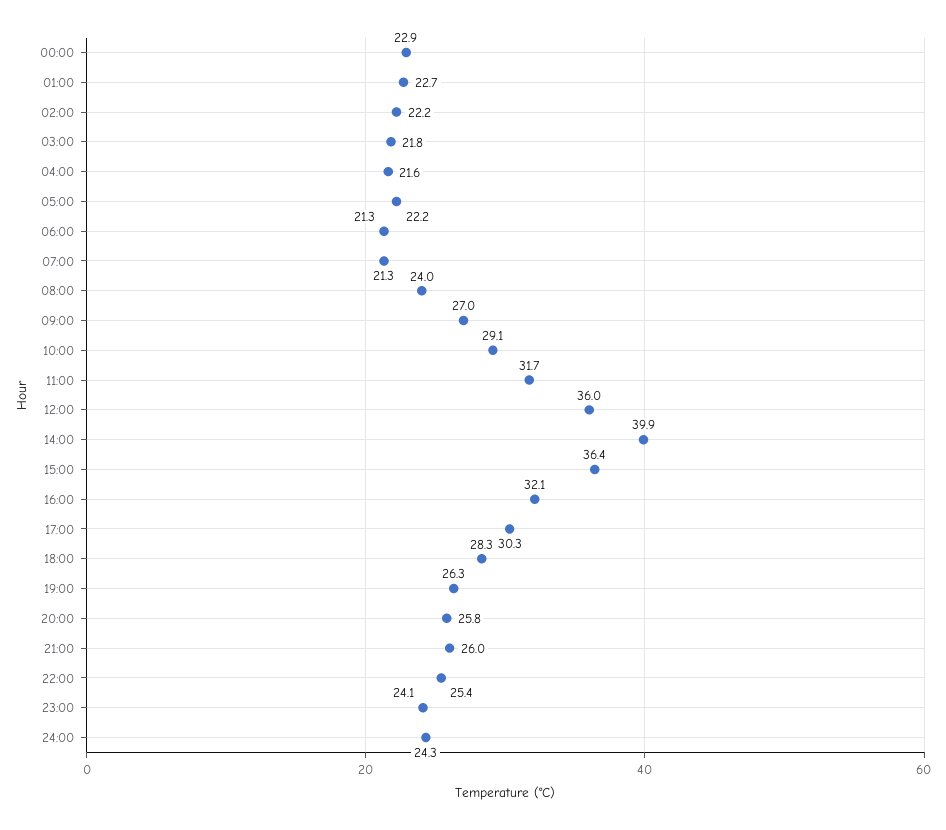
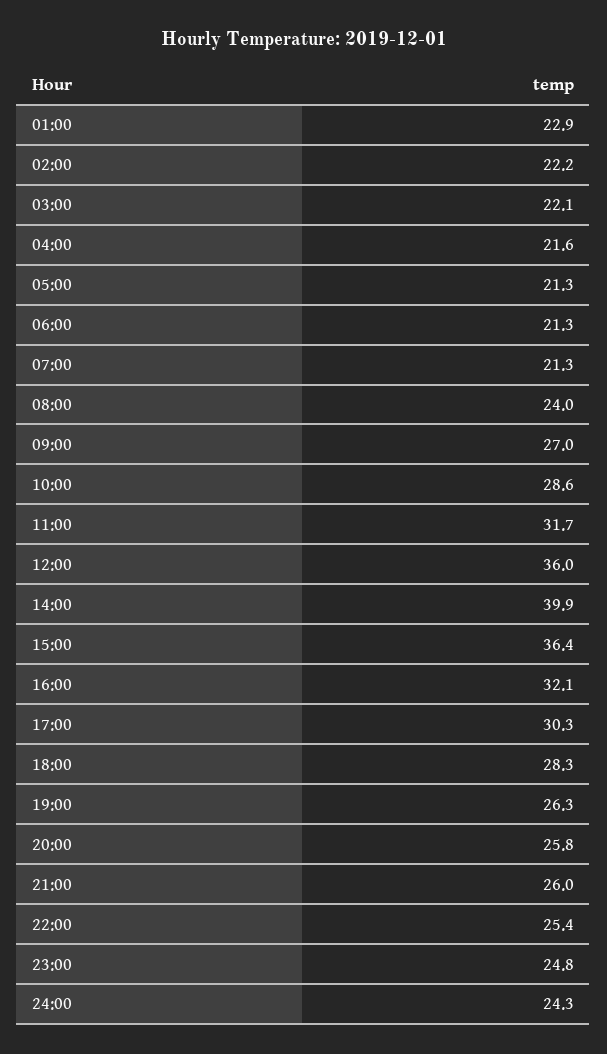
  {
-   "00:00": 22.9,
-   "01:00": 22.7,
+   "01:00": 22.9,
    "02:00": 22.2,
-   "03:00": 21.8,
+   "03:00": 22.1,
    "04:00": 21.6,
-   "05:00": 22.2,
+   "05:00": 21.3,
    "06:00": 21.3,
    "07:00": 21.3,
    "08:00": 24,
    "09:00": 27,
-   "10:00": 29.1,
+   "10:00": 28.6,
    "11:00": 31.7,
    "12:00": 36,
    "14:00": 39.9,
    "15:00": 36.4,
    "16:00": 32.1,
    "17:00": 30.3,
    "18:00": 28.3,
    "19:00": 26.3,
    "20:00": 25.8,
    "21:00": 26,
    "22:00": 25.4,
-   "23:00": 24.1,
+   "23:00": 24.8,
    "24:00": 24.3
  }

